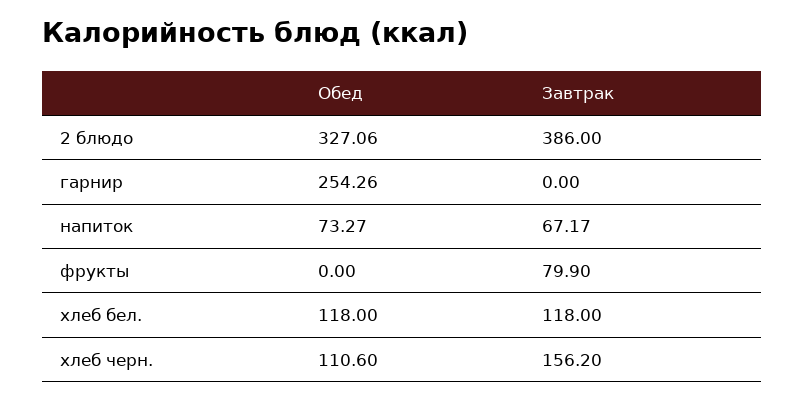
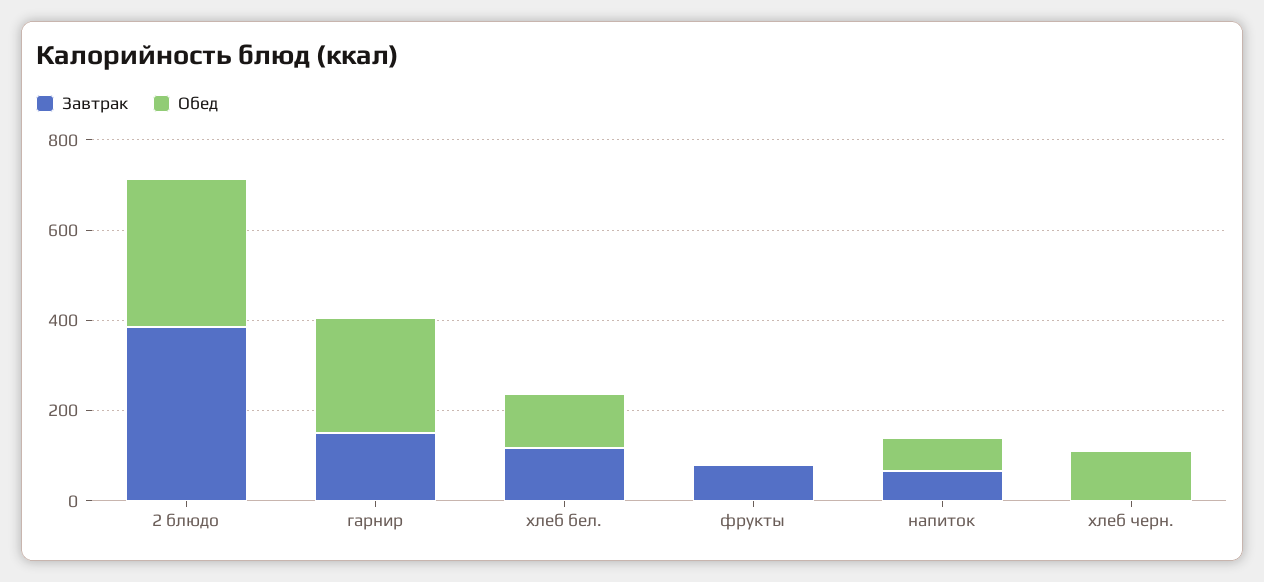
  {
    "Обед": {
      "2 блюдо": 327.06,
      "гарнир": 254.26,
      "напиток": 73.27,
      "фрукты": 0,
      "хлеб бел.": 118,
      "хлеб черн.": 110.6
    },
    "Завтрак": {
      "2 блюдо": 386,
-     "гарнир": 0,
+     "гарнир": 150,
      "напиток": 67.17,
      "фрукты": 79.9,
      "хлеб бел.": 118,
-     "хлеб черн.": 156.2
+     "хлеб черн.": 0
    }
  }

